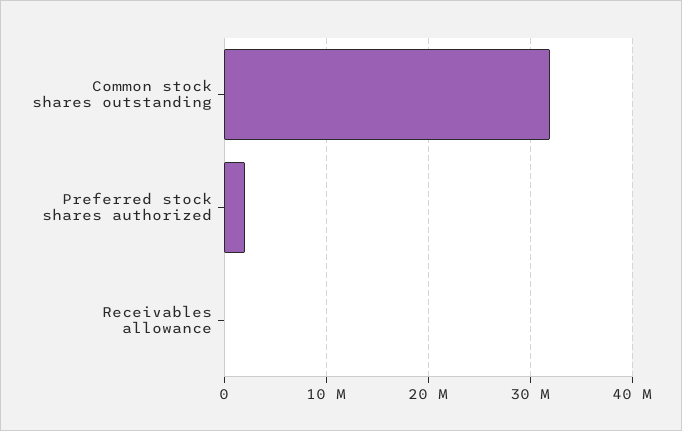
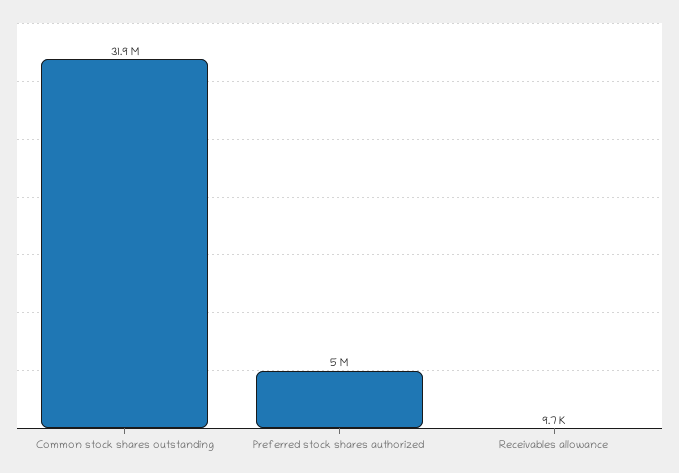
  {
    "Common stock shares outstanding": 31900000,
-   "Preferred stock shares authorized": 2000000,
+   "Preferred stock shares authorized": 5000000,
    "Receivables allowance": 9700
  }

